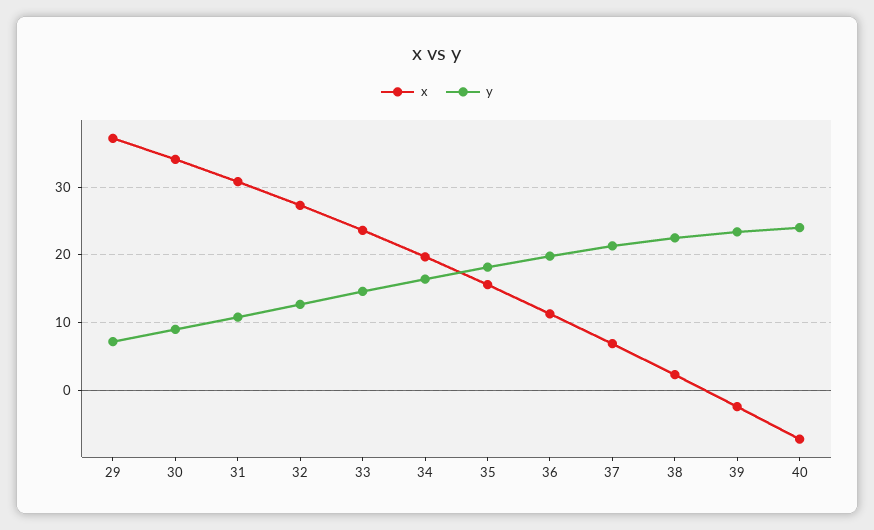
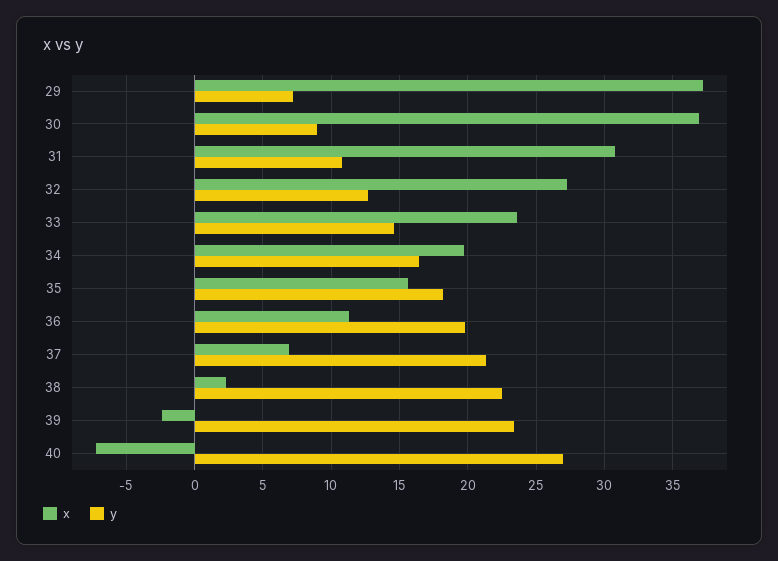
  {
    "x": {
      "29": 37,
-     "30": 34,
+     "30": 37,
      "31": 31,
      "32": 27.5,
      "33": 23.5,
      "34": 19.5,
      "35": 15.5,
      "36": 11.5,
      "37": 7,
      "38": 2.5,
      "39": -2.5,
      "40": -7
    },
    "y": {
      "29": 7,
      "30": 9,
      "31": 11,
      "32": 12.5,
      "33": 14.5,
      "34": 16.5,
      "35": 18,
      "36": 20,
      "37": 21.5,
      "38": 22.5,
      "39": 23.5,
-     "40": 24
+     "40": 27
    }
  }

